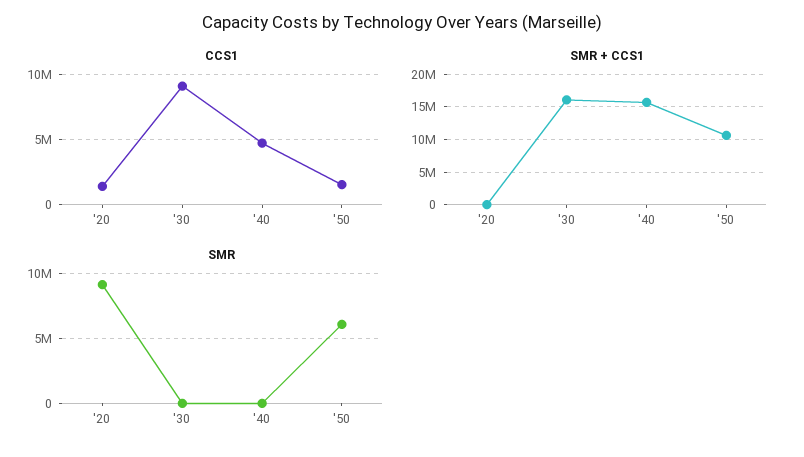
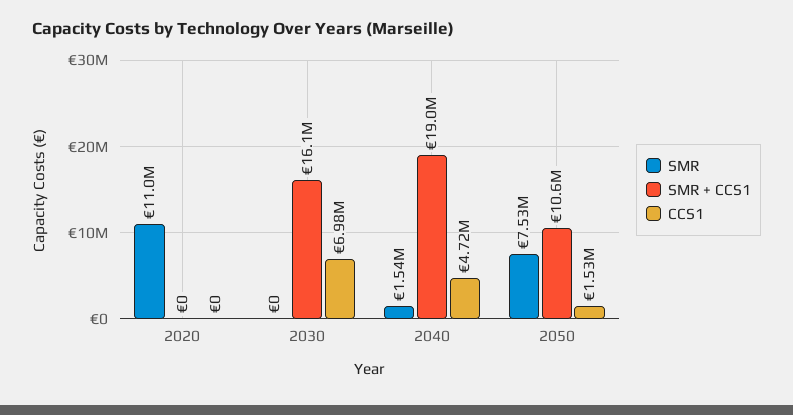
  {
    "CCS1": {
-     "'20": 1500000,
+     "'20": 0,
-     "'30": 9000000,
+     "'30": 6980000,
      "'40": 4720000,
      "'50": 1530000
    },
    "SMR + CCS1": {
      "'20": 0,
      "'30": 16100000,
-     "'40": 16000000,
+     "'40": 19000000,
      "'50": 10600000
    },
    "SMR": {
-     "'20": 9000000,
+     "'20": 11000000,
      "'30": 0,
-     "'40": 0,
+     "'40": 1540000,
-     "'50": 6000000
+     "'50": 7530000
    }
  }

